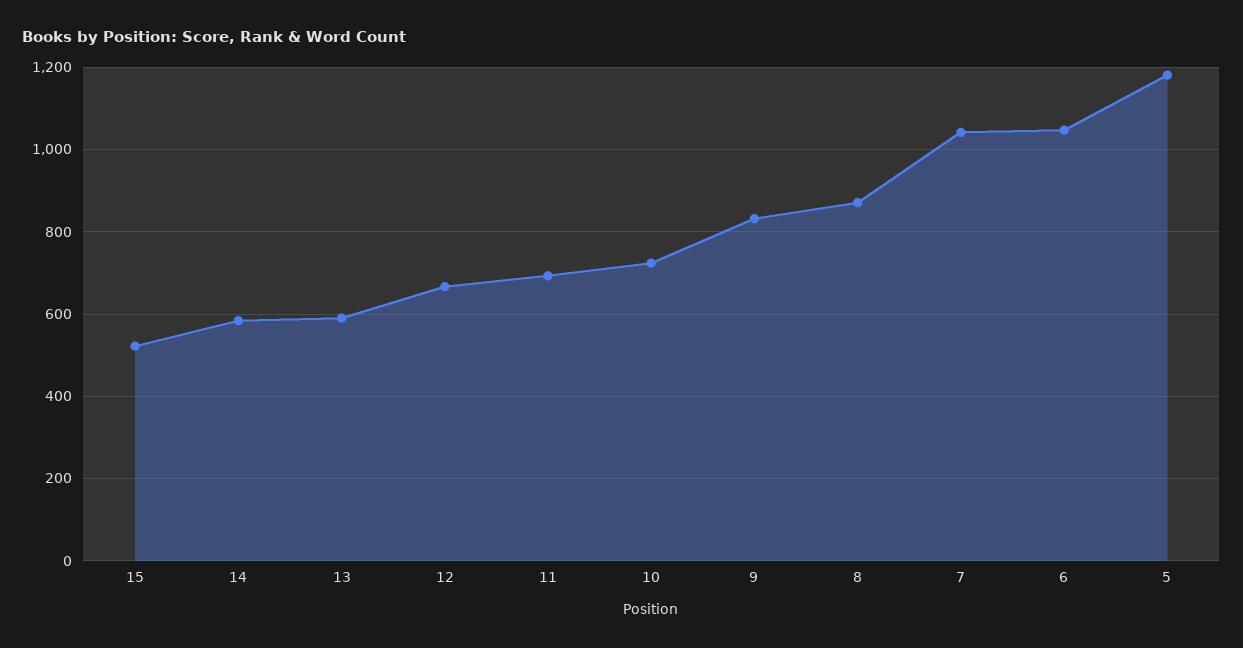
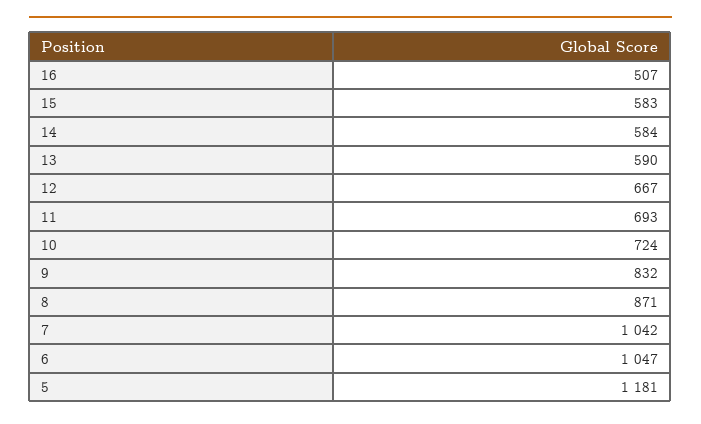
  {
-   "15": 520,
+   "15": 583,
    "14": 584,
    "13": 590,
    "12": 667,
    "11": 693,
    "10": 724,
    "9": 832,
    "8": 871,
    "7": 1042,
    "6": 1047,
-   "5": 1181
+   "5": 1181,
+   "16": 507
  }

